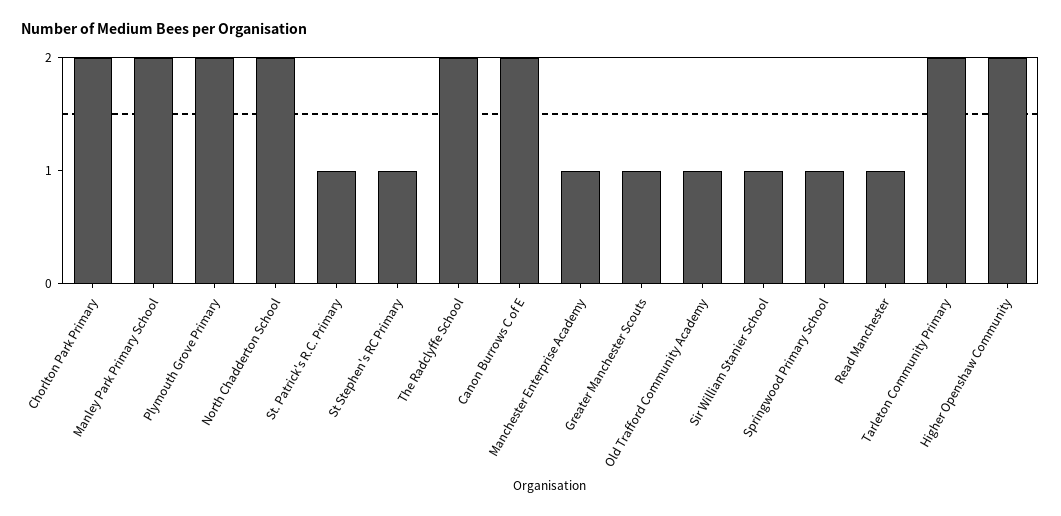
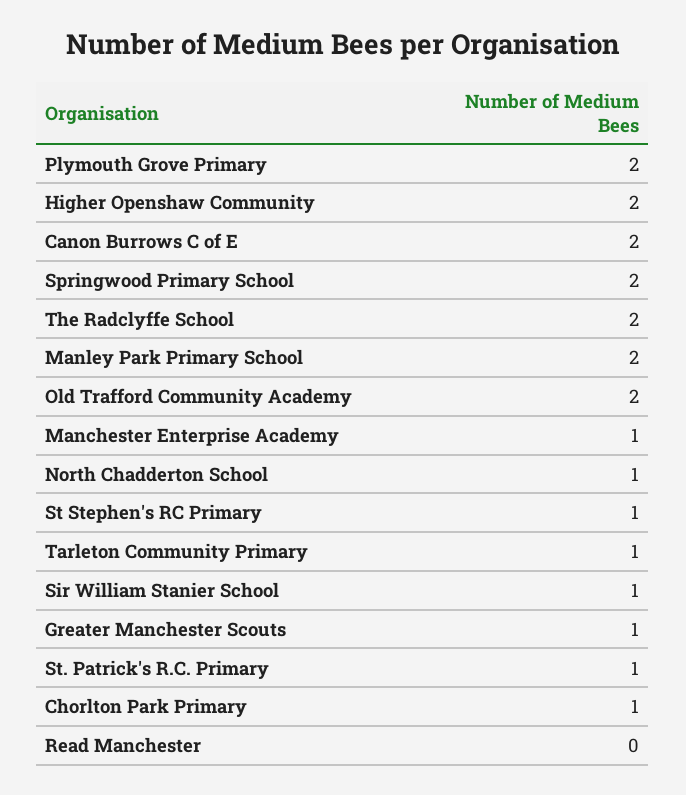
  {
-   "Chorlton Park Primary": 2,
+   "Chorlton Park Primary": 1,
    "Manley Park Primary School": 2,
    "Plymouth Grove Primary": 2,
-   "North Chadderton School": 2,
+   "North Chadderton School": 1,
    "St. Patrick's R.C. Primary": 1,
    "St Stephen's RC Primary": 1,
    "The Radclyffe School": 2,
    "Canon Burrows C of E": 2,
    "Manchester Enterprise Academy": 1,
    "Greater Manchester Scouts": 1,
-   "Old Trafford Community Academy": 1,
+   "Old Trafford Community Academy": 2,
    "Sir William Stanier School": 1,
-   "Springwood Primary School": 1,
+   "Springwood Primary School": 2,
-   "Read Manchester": 1,
+   "Read Manchester": 0,
-   "Tarleton Community Primary": 2,
+   "Tarleton Community Primary": 1,
    "Higher Openshaw Community": 2
  }

